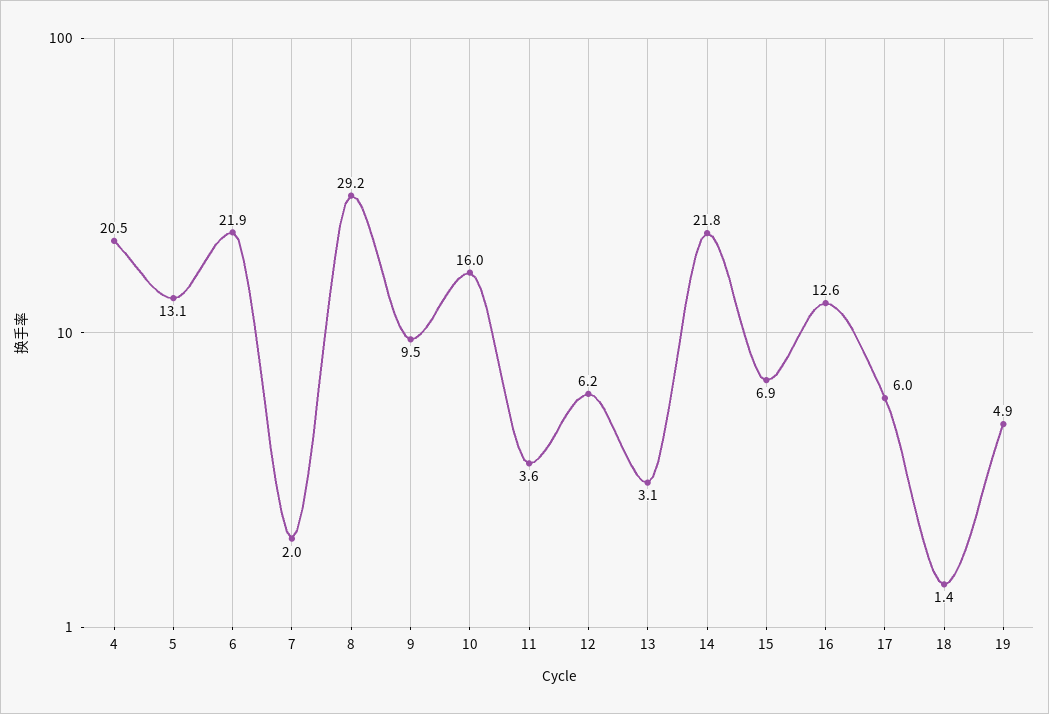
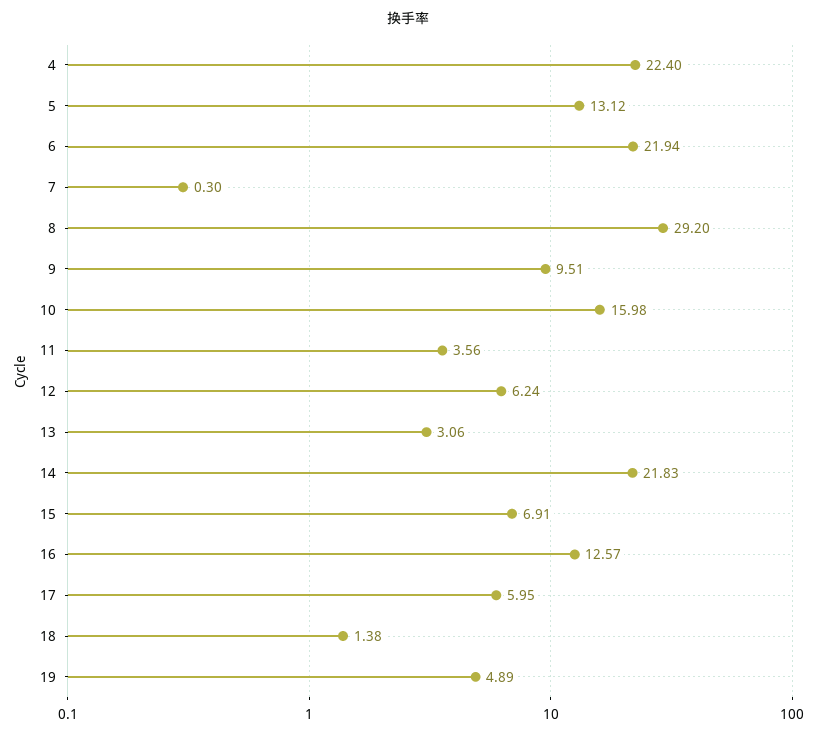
  {
-   "4": 20.5,
+   "4": 22.4,
    "5": 13.12,
    "6": 21.94,
-   "7": 2,
+   "7": 0.3,
    "8": 29.2,
    "9": 9.51,
    "10": 15.98,
    "11": 3.56,
    "12": 6.24,
    "13": 3.06,
    "14": 21.83,
    "15": 6.91,
    "16": 12.57,
    "17": 5.95,
    "18": 1.38,
    "19": 4.89
  }

